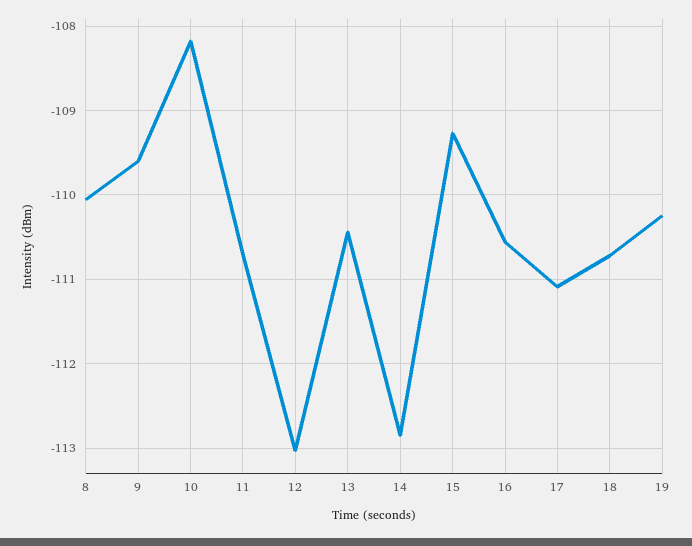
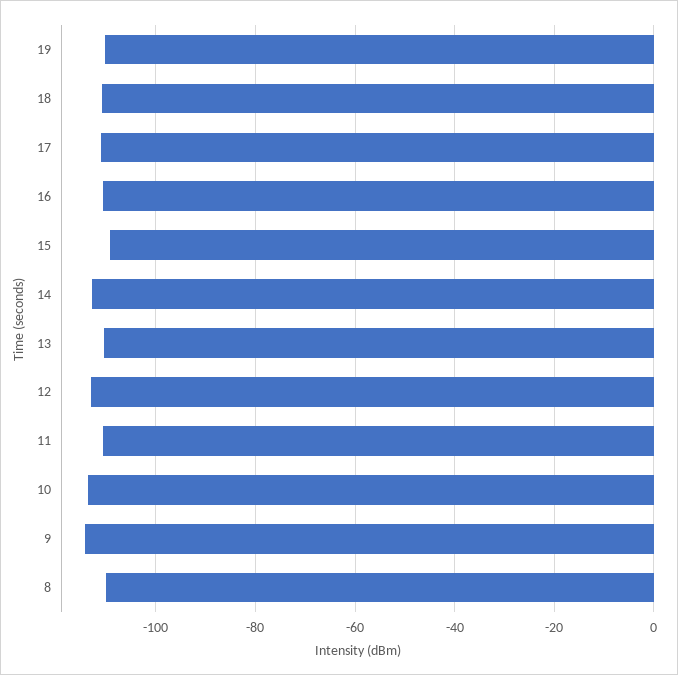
  {
    "8": -110.1,
-   "9": -109.6,
+   "9": -114,
-   "10": -108.2,
+   "10": -114,
    "11": -110.7,
    "12": -113,
    "13": -110.4,
    "14": -112.9,
    "15": -109.3,
    "16": -110.6,
    "17": -111.1,
    "18": -110.7,
    "19": -110.3
  }

